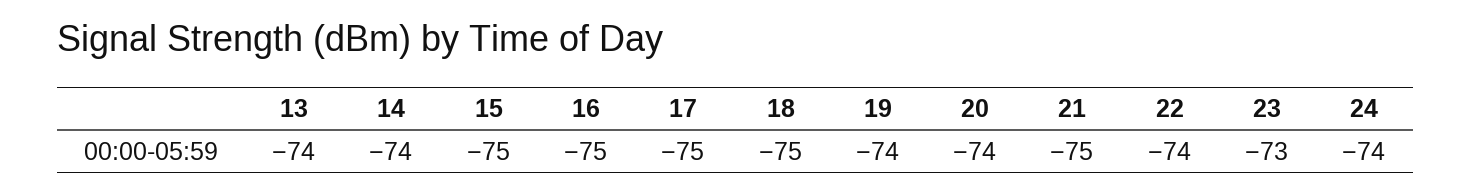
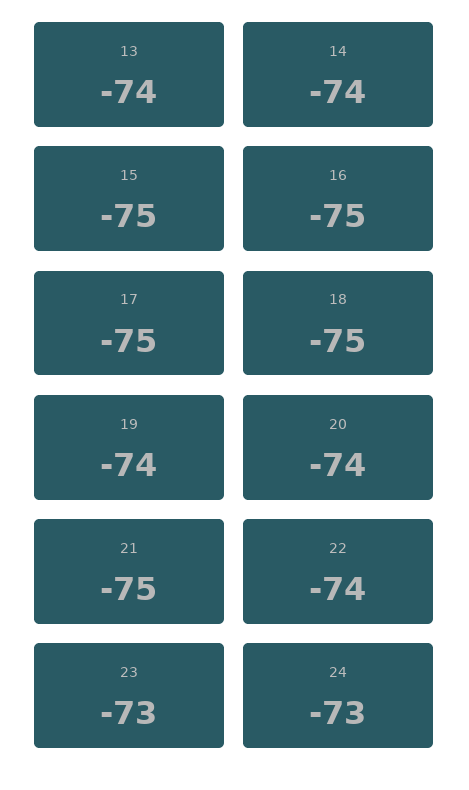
  {
    "13": -74,
    "14": -74,
    "15": -75,
    "16": -75,
    "17": -75,
    "18": -75,
    "19": -74,
    "20": -74,
    "21": -75,
    "22": -74,
    "23": -73,
-   "24": -74
+   "24": -73
  }

